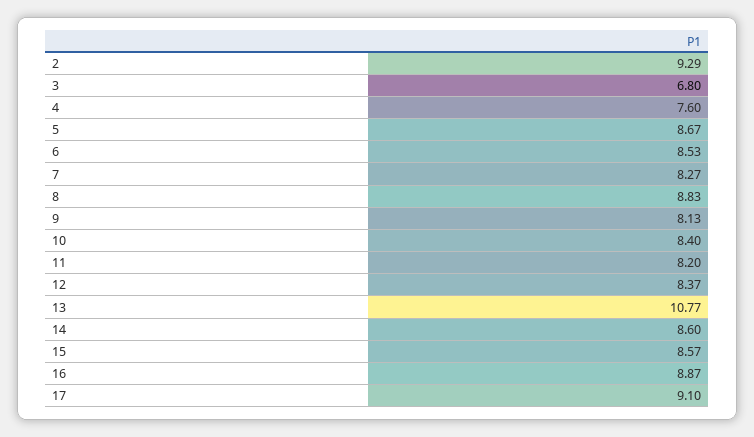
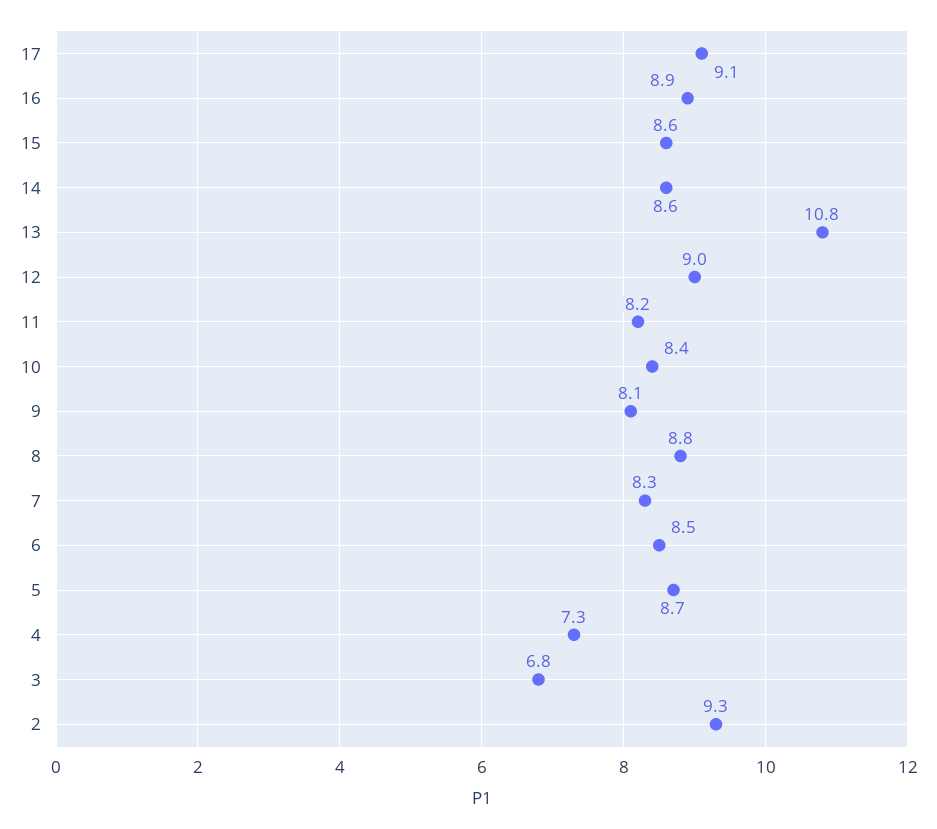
  {
    "2": 9.29,
    "3": 6.8,
-   "4": 7.6,
+   "4": 7.3,
    "5": 8.67,
    "6": 8.53,
    "7": 8.27,
    "8": 8.83,
    "9": 8.13,
    "10": 8.4,
    "11": 8.2,
-   "12": 8.37,
+   "12": 9,
    "13": 10.77,
    "14": 8.6,
    "15": 8.57,
    "16": 8.87,
    "17": 9.1
  }

